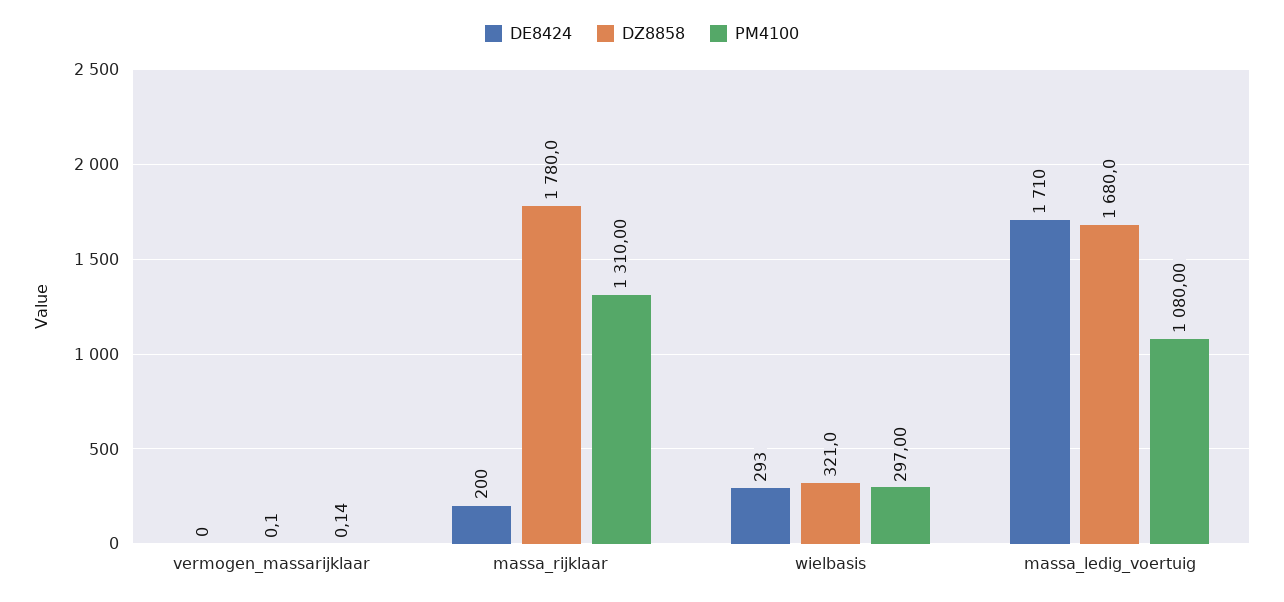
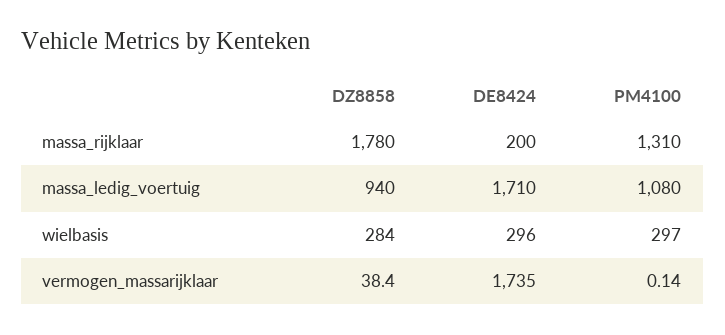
  {
    "DE8424": {
-     "vermogen_massarijklaar": 0,
+     "vermogen_massarijklaar": 1735,
      "massa_rijklaar": 200,
-     "wielbasis": 293,
+     "wielbasis": 296,
      "massa_ledig_voertuig": 1710
    },
    "DZ8858": {
-     "vermogen_massarijklaar": 0.1,
+     "vermogen_massarijklaar": 38.4,
      "massa_rijklaar": 1780,
-     "wielbasis": 321,
+     "wielbasis": 284,
-     "massa_ledig_voertuig": 1680
+     "massa_ledig_voertuig": 940
    },
    "PM4100": {
      "vermogen_massarijklaar": 0.14,
      "massa_rijklaar": 1310,
      "wielbasis": 297,
      "massa_ledig_voertuig": 1080
    }
  }

